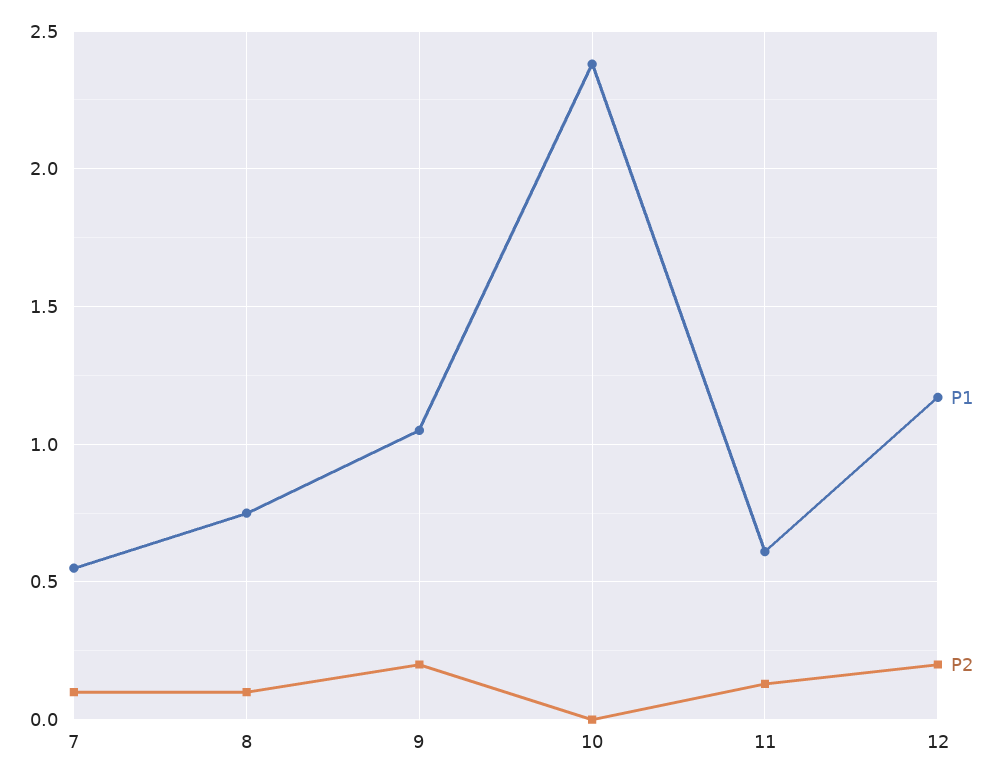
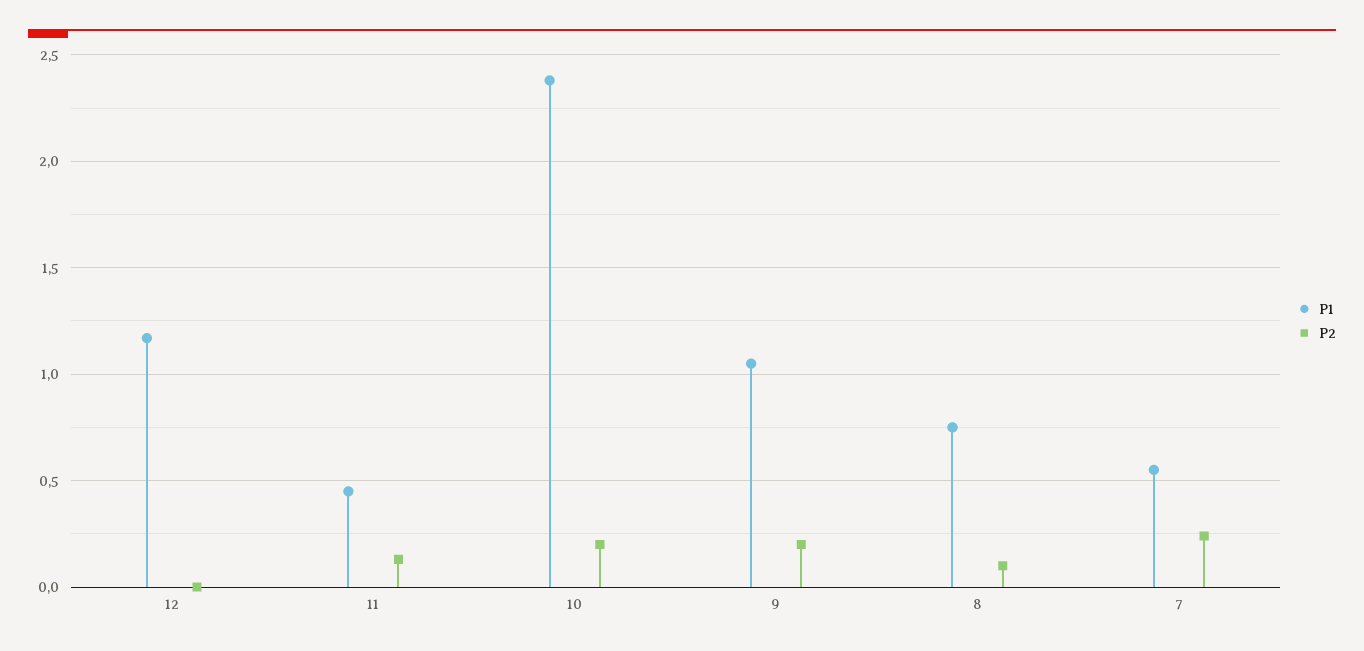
  {
    "P1": {
      "7": 0.55,
      "8": 0.75,
      "9": 1.05,
      "10": 2.4,
-     "11": 0.6,
+     "11": 0.45,
      "12": 1.15
    },
    "P2": {
-     "7": 0.1,
+     "7": 0.25,
      "8": 0.1,
      "9": 0.2,
-     "10": 0,
+     "10": 0.2,
      "11": 0.15,
-     "12": 0.2
+     "12": 0
    }
  }

